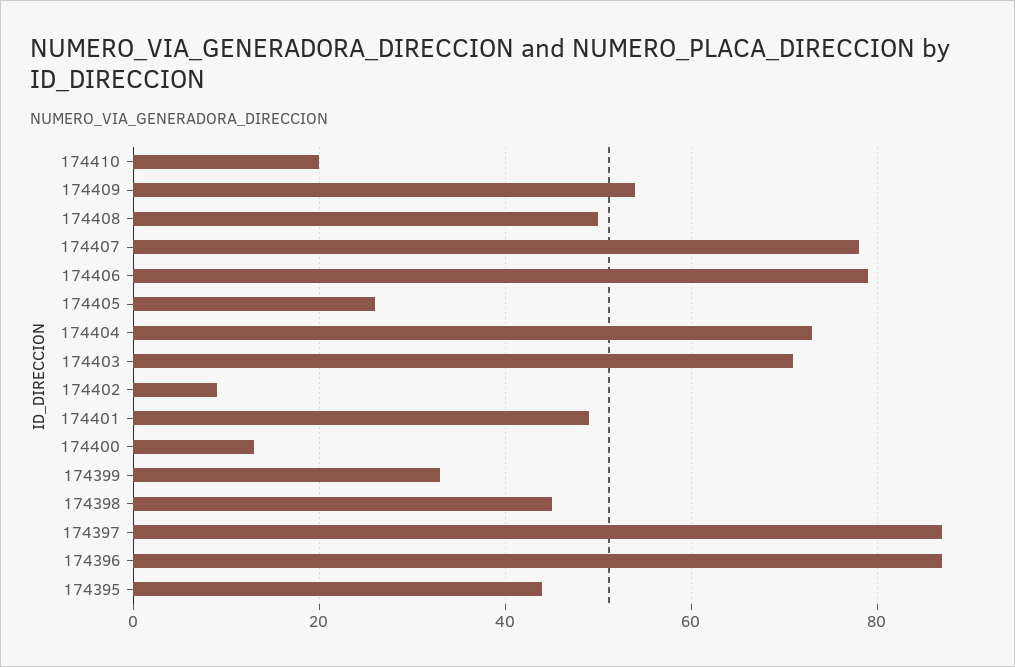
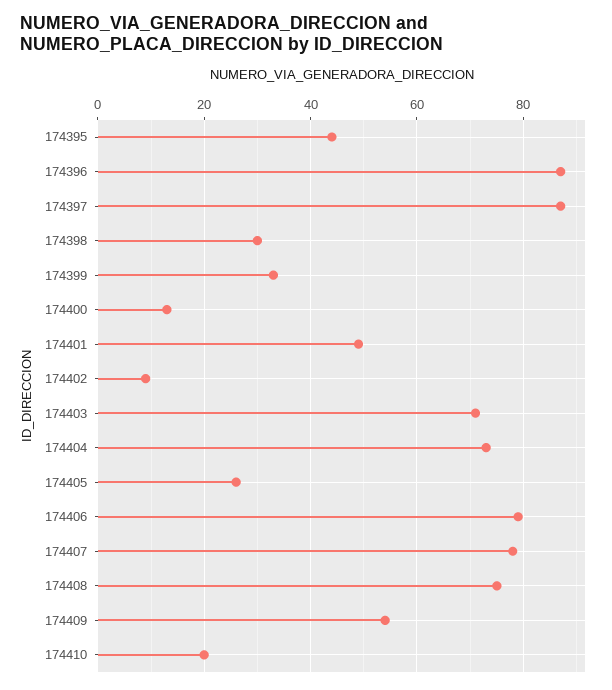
  {
    "174410": 20,
    "174409": 55,
-   "174408": 50,
+   "174408": 75,
    "174407": 80,
    "174406": 80,
    "174405": 25,
    "174404": 75,
    "174403": 70,
    "174402": 10,
    "174401": 50,
    "174400": 15,
    "174399": 35,
-   "174398": 45,
+   "174398": 30,
    "174397": 85,
    "174396": 85,
    "174395": 45
  }

